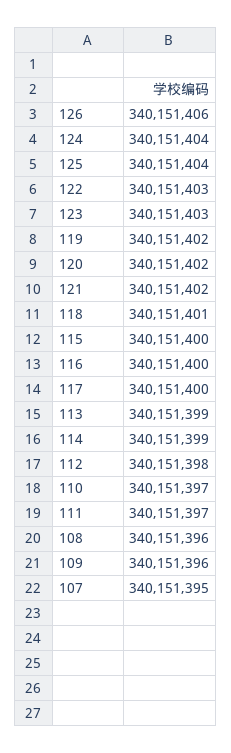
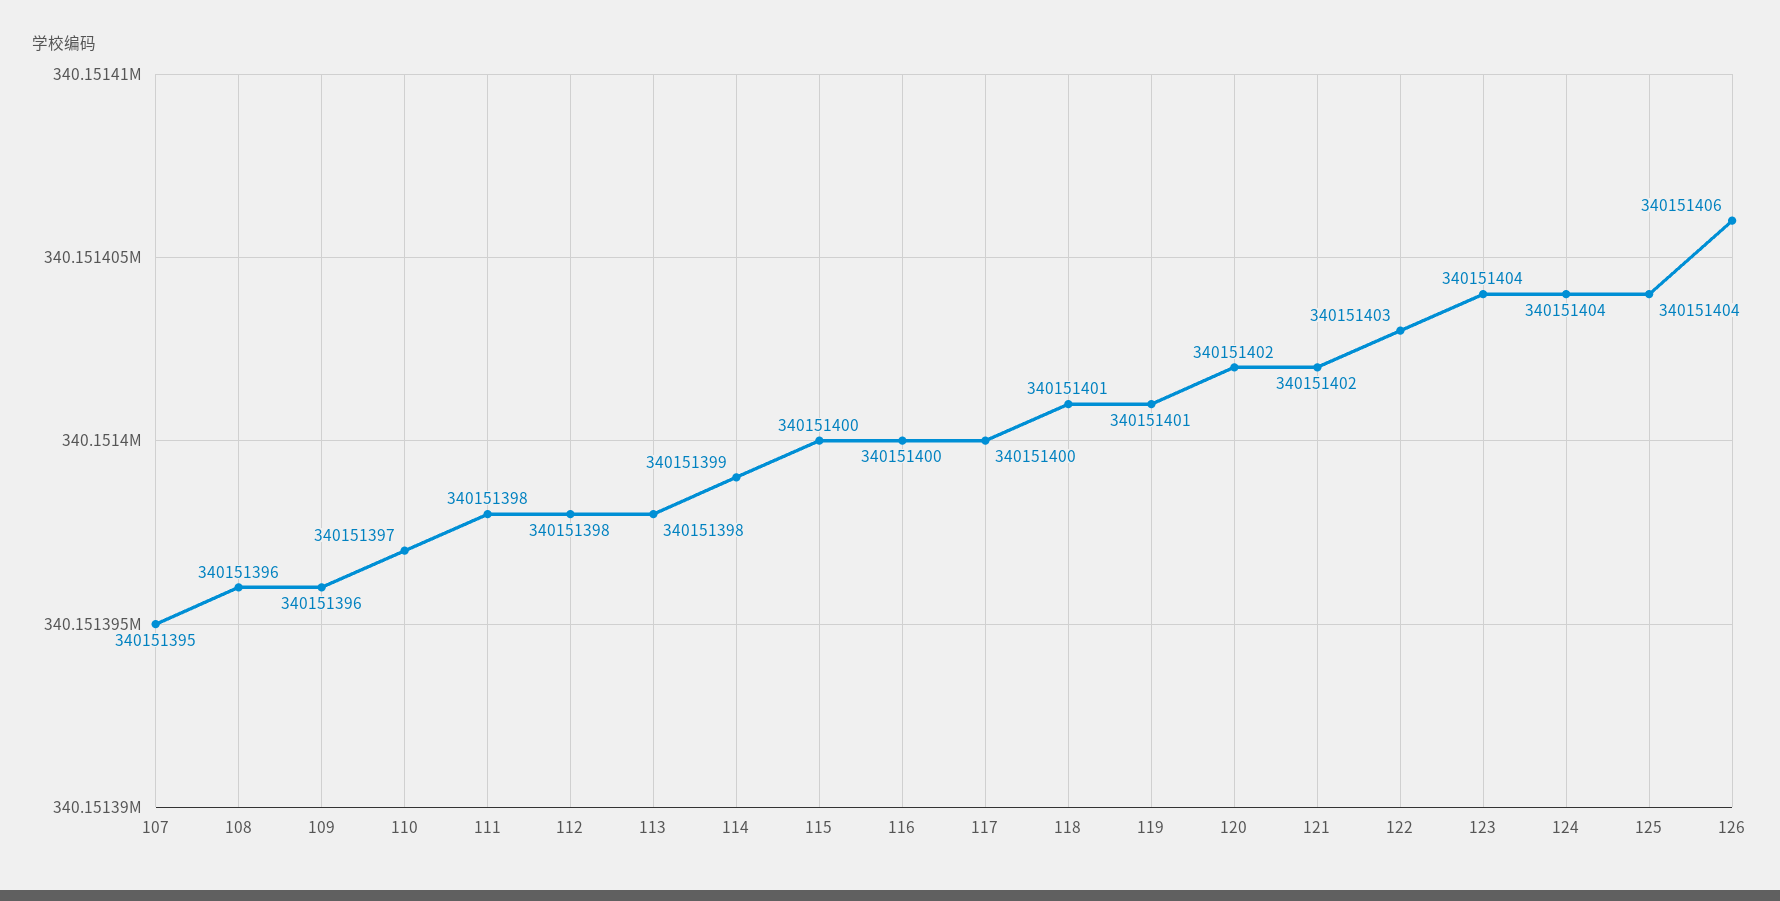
  {
    "126": 340151406,
    "124": 340151404,
    "125": 340151404,
    "122": 340151403,
-   "123": 340151403,
+   "123": 340151404,
-   "119": 340151402,
+   "119": 340151401,
    "120": 340151402,
    "121": 340151402,
    "118": 340151401,
    "115": 340151400,
    "116": 340151400,
    "117": 340151400,
-   "113": 340151399,
+   "113": 340151398,
    "114": 340151399,
    "112": 340151398,
    "110": 340151397,
-   "111": 340151397,
+   "111": 340151398,
    "108": 340151396,
    "109": 340151396,
    "107": 340151395
  }

